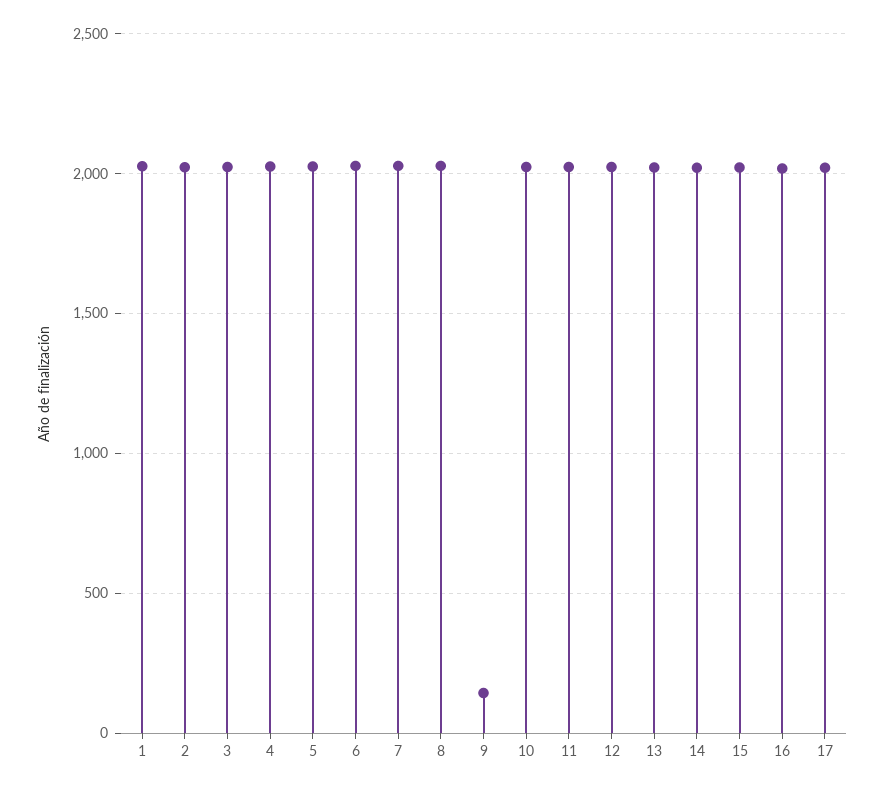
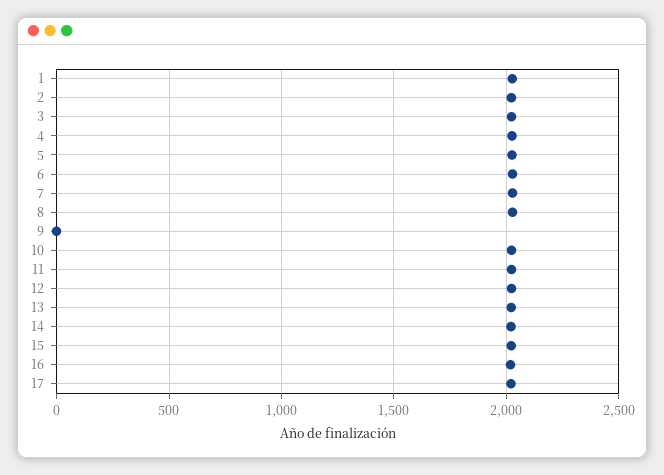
  {
    "1": 2050,
    "2": 2000,
    "3": 2000,
    "4": 2050,
    "5": 2050,
    "6": 2050,
    "7": 2050,
    "8": 2050,
-   "9": 150,
+   "9": 0,
    "10": 2000,
    "11": 2000,
    "12": 2000,
    "13": 2000,
    "14": 2000,
    "15": 2000,
    "16": 2000,
    "17": 2000
  }

